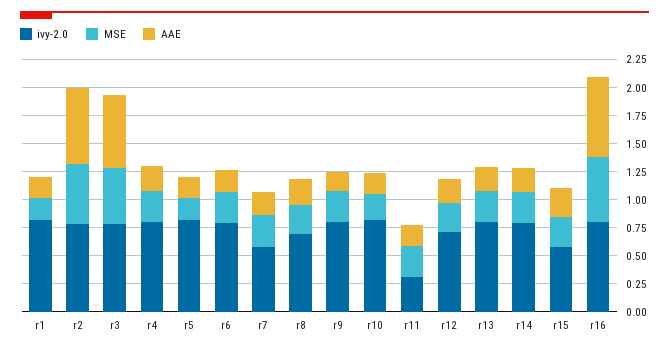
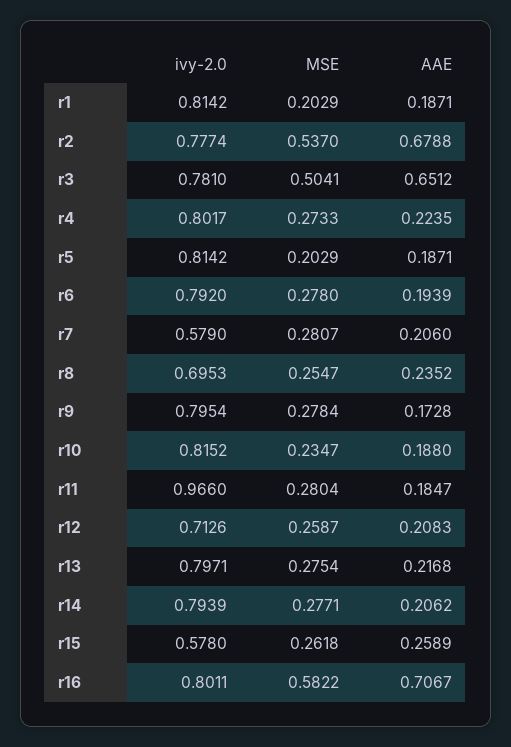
  {
    "ivy-2.0": {
      "r1": 0.8142,
      "r2": 0.7774,
      "r3": 0.781,
      "r4": 0.8017,
      "r5": 0.8142,
      "r6": 0.792,
      "r7": 0.579,
      "r8": 0.6953,
      "r9": 0.7954,
      "r10": 0.8152,
-     "r11": 0.25,
+     "r11": 0.966,
      "r12": 0.7126,
      "r13": 0.7971,
      "r14": 0.7939,
      "r15": 0.578,
      "r16": 0.8011
    },
    "MSE": {
      "r1": 0.2029,
      "r2": 0.537,
      "r3": 0.5041,
      "r4": 0.2733,
      "r5": 0.2029,
      "r6": 0.278,
      "r7": 0.2807,
      "r8": 0.2547,
      "r9": 0.2784,
      "r10": 0.2347,
      "r11": 0.2804,
      "r12": 0.2587,
      "r13": 0.2754,
      "r14": 0.2771,
      "r15": 0.2618,
      "r16": 0.5822
    },
    "AAE": {
      "r1": 0.1871,
      "r2": 0.6788,
      "r3": 0.6512,
      "r4": 0.2235,
      "r5": 0.1871,
      "r6": 0.1939,
      "r7": 0.206,
      "r8": 0.2352,
      "r9": 0.1728,
      "r10": 0.188,
      "r11": 0.1847,
      "r12": 0.2083,
      "r13": 0.2168,
      "r14": 0.2062,
      "r15": 0.2589,
      "r16": 0.7067
    }
  }

